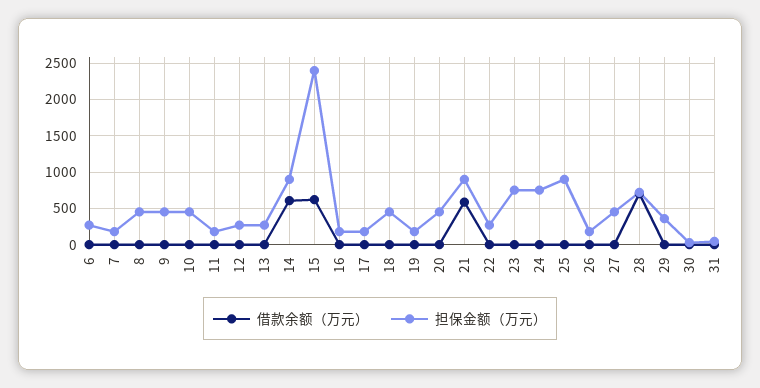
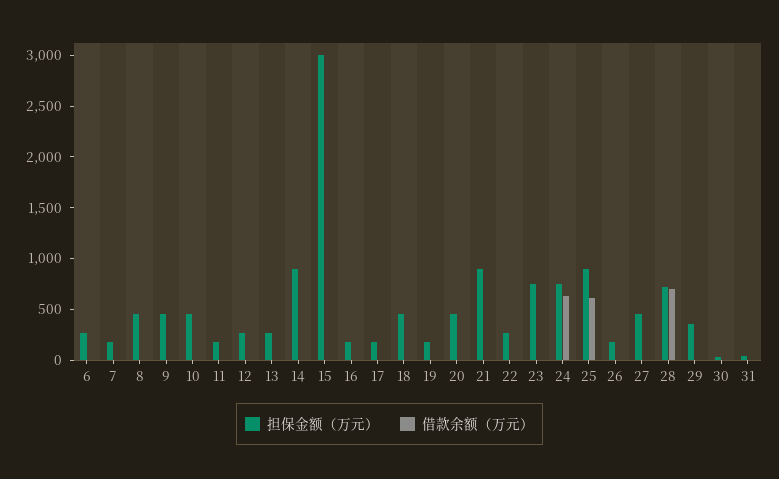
  {
    "借款余额（万元）": {
      "6": 0,
      "7": 0,
      "8": 0,
      "9": 0,
      "10": 0,
      "11": 0,
      "12": 0,
      "13": 0,
-     "14": 600,
+     "14": 0,
-     "15": 600,
+     "15": 0,
      "16": 0,
      "17": 0,
      "18": 0,
      "19": 0,
      "20": 0,
-     "21": 600,
+     "21": 0,
      "22": 0,
      "23": 0,
-     "24": 0,
+     "24": 600,
-     "25": 0,
+     "25": 600,
      "26": 0,
      "27": 0,
      "28": 700,
      "29": 0,
      "30": 0,
      "31": 0
    },
    "担保金额（万元）": {
      "6": 300,
      "7": 200,
      "8": 500,
      "9": 500,
      "10": 500,
      "11": 200,
      "12": 300,
      "13": 300,
      "14": 900,
-     "15": 2400,
+     "15": 3000,
      "16": 200,
      "17": 200,
      "18": 500,
      "19": 200,
      "20": 500,
      "21": 900,
      "22": 300,
      "23": 800,
      "24": 800,
      "25": 900,
      "26": 200,
      "27": 500,
      "28": 700,
      "29": 400,
      "30": 0,
      "31": 0
    }
  }

